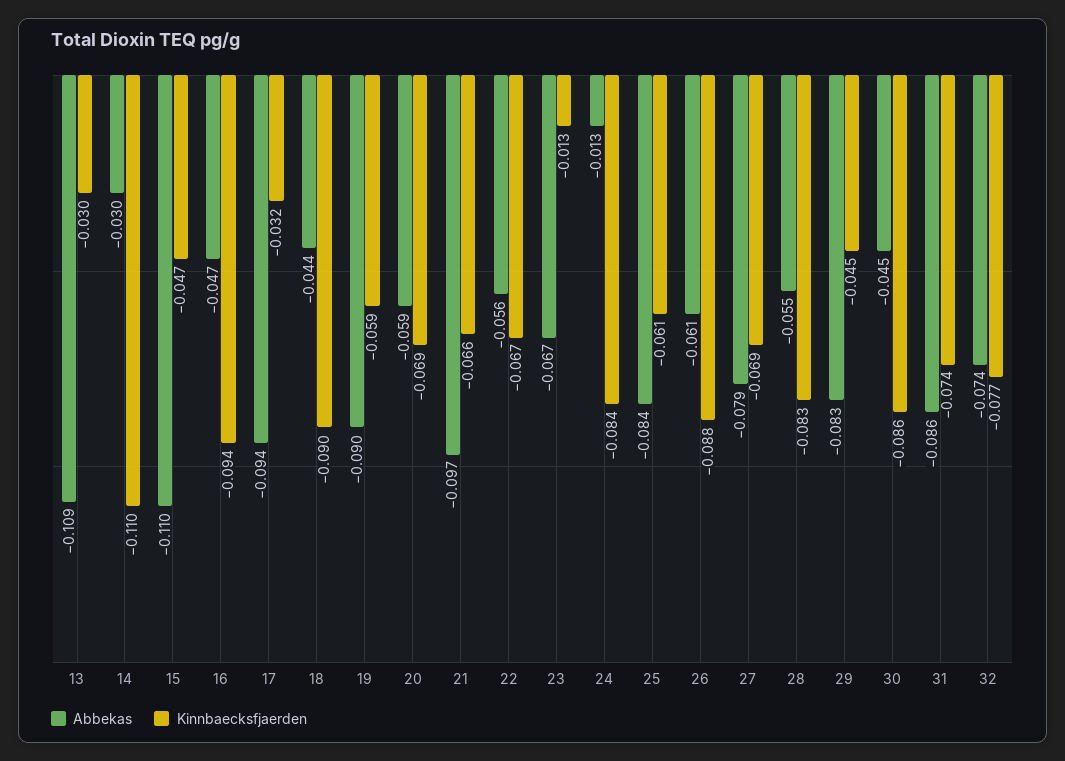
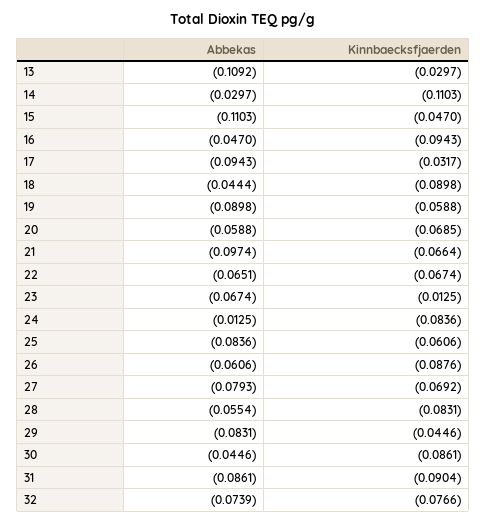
  {
    "Abbekas": {
      "13": -0.1092,
      "14": -0.0297,
      "15": -0.1103,
      "16": -0.047,
      "17": -0.0943,
      "18": -0.0444,
      "19": -0.0898,
      "20": -0.0588,
      "21": -0.0974,
-     "22": -0.056,
+     "22": -0.0651,
      "23": -0.0674,
      "24": -0.0125,
      "25": -0.0836,
      "26": -0.0606,
      "27": -0.0793,
      "28": -0.0554,
      "29": -0.0831,
      "30": -0.0446,
      "31": -0.0861,
      "32": -0.0739
    },
    "Kinnbaecksfjaerden": {
      "13": -0.0297,
      "14": -0.1103,
      "15": -0.047,
      "16": -0.0943,
      "17": -0.0317,
      "18": -0.0898,
      "19": -0.0588,
      "20": -0.0685,
      "21": -0.0664,
      "22": -0.0674,
      "23": -0.0125,
      "24": -0.0836,
      "25": -0.0606,
      "26": -0.0876,
      "27": -0.0692,
      "28": -0.0831,
      "29": -0.0446,
      "30": -0.0861,
-     "31": -0.074,
+     "31": -0.0904,
      "32": -0.0766
    }
  }

